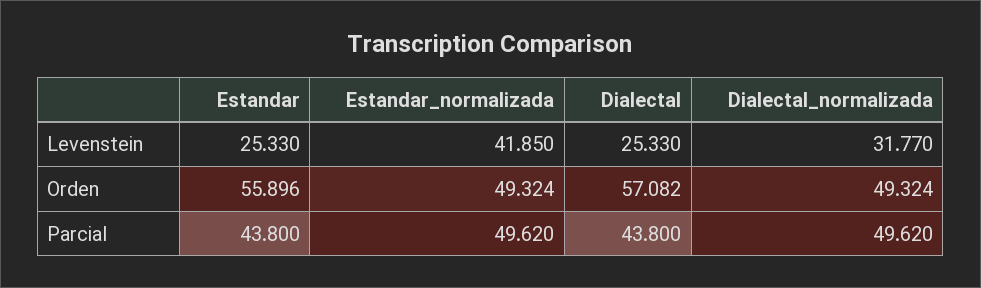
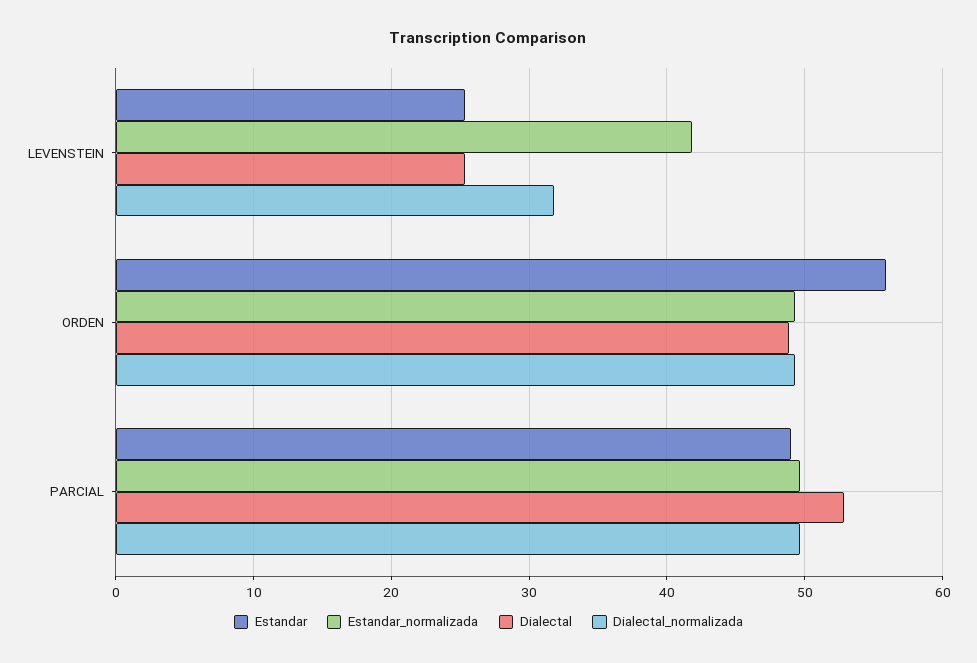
  {
    "Estandar": {
      "Levenstein": 25.33,
      "Orden": 55.896,
-     "Parcial": 43.8
+     "Parcial": 49
    },
    "Estandar_normalizada": {
      "Levenstein": 41.85,
      "Orden": 49.324,
      "Parcial": 49.62
    },
    "Dialectal": {
      "Levenstein": 25.33,
-     "Orden": 57.082,
+     "Orden": 49,
-     "Parcial": 43.8
+     "Parcial": 53
    },
    "Dialectal_normalizada": {
      "Levenstein": 31.77,
      "Orden": 49.324,
      "Parcial": 49.62
    }
  }

